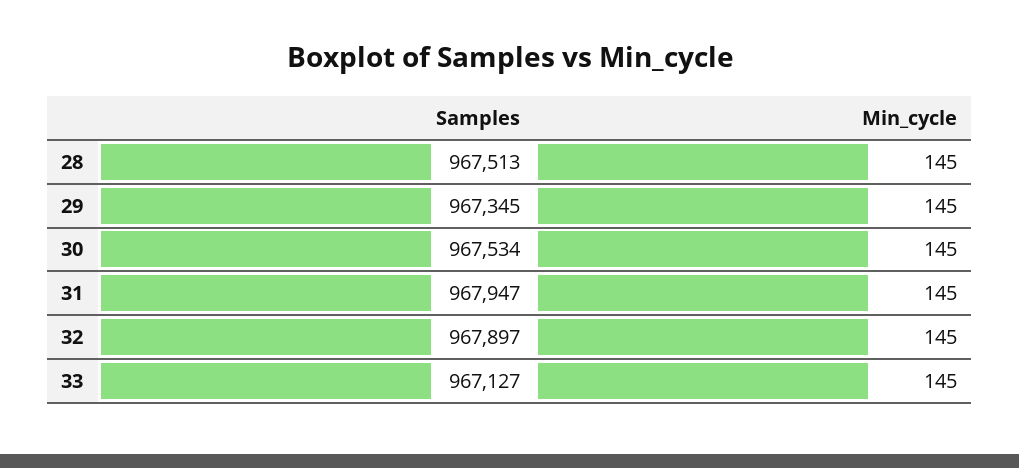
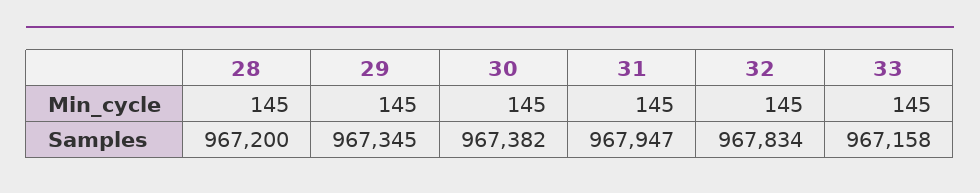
  {
    "Samples": {
-     "28": 967513,
+     "28": 967200,
      "29": 967345,
-     "30": 967534,
+     "30": 967382,
      "31": 967947,
-     "32": 967897,
+     "32": 967834,
-     "33": 967127
+     "33": 967158
    },
    "Min_cycle": {
      "28": 145,
      "29": 145,
      "30": 145,
      "31": 145,
      "32": 145,
      "33": 145
    }
  }

